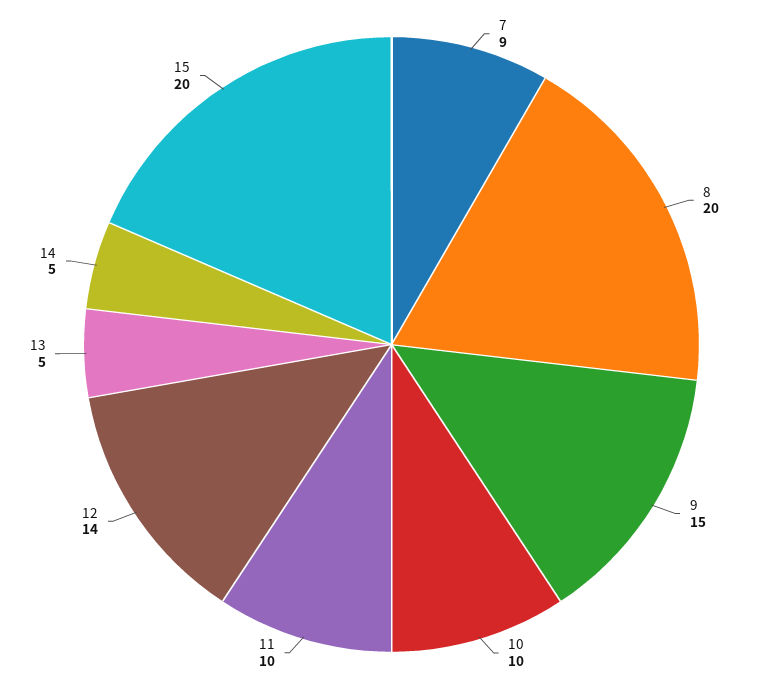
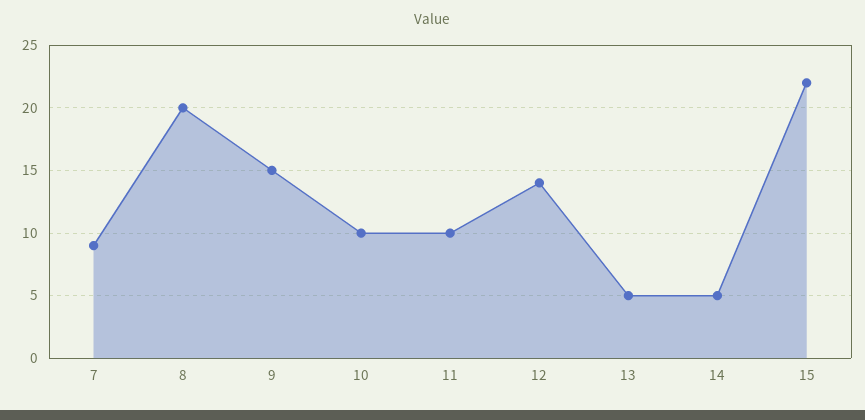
  {
    "7": 9,
    "8": 20,
    "9": 15,
    "10": 10,
    "11": 10,
    "12": 14,
    "13": 5,
    "14": 5,
-   "15": 20
+   "15": 22
  }

